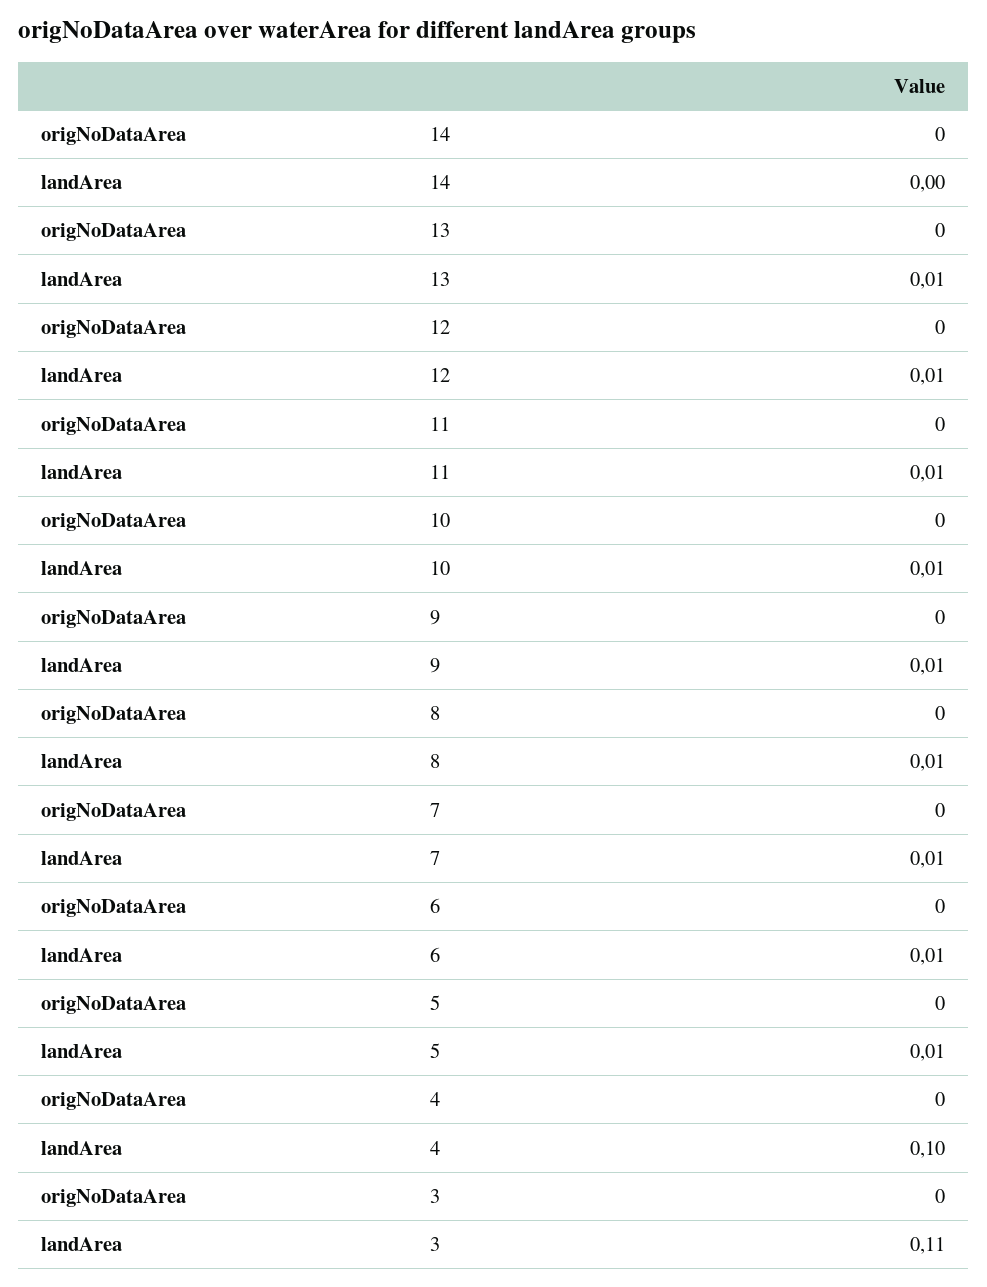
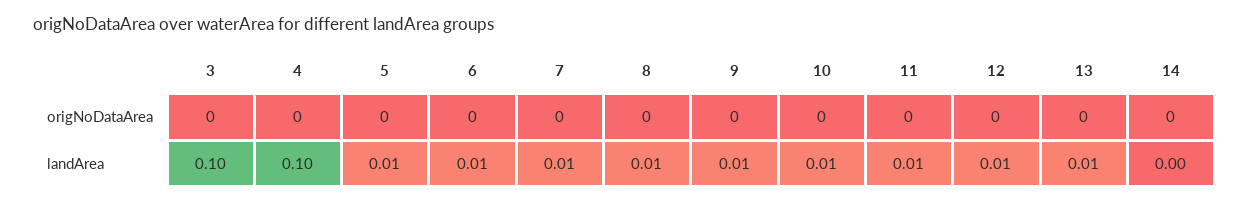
  {
    "origNoDataArea": {
      "14": 0,
      "13": 0,
      "12": 0,
      "11": 0,
      "10": 0,
      "9": 0,
      "8": 0,
      "7": 0,
      "6": 0,
      "5": 0,
      "4": 0,
      "3": 0
    },
    "landArea": {
      "14": 0,
      "13": 0.01,
      "12": 0.01,
      "11": 0.01,
      "10": 0.01,
      "9": 0.01,
      "8": 0.01,
      "7": 0.01,
      "6": 0.01,
      "5": 0.01,
      "4": 0.1,
-     "3": 0.11
+     "3": 0.1
    }
  }

